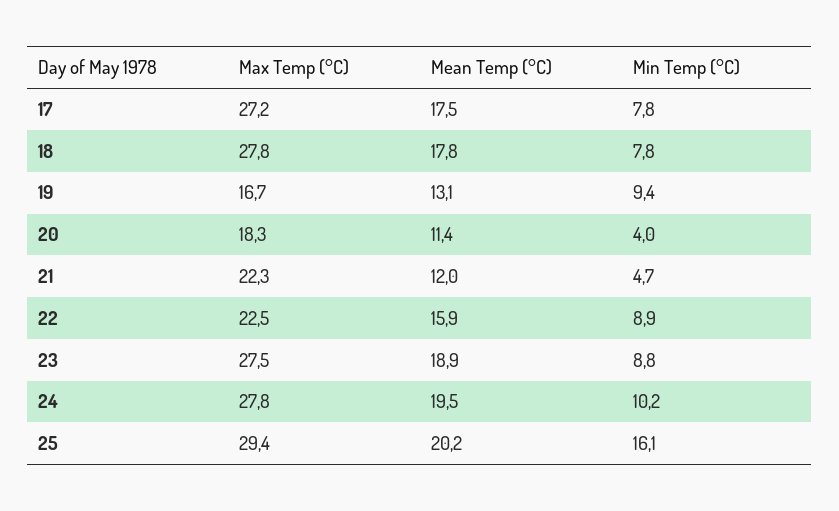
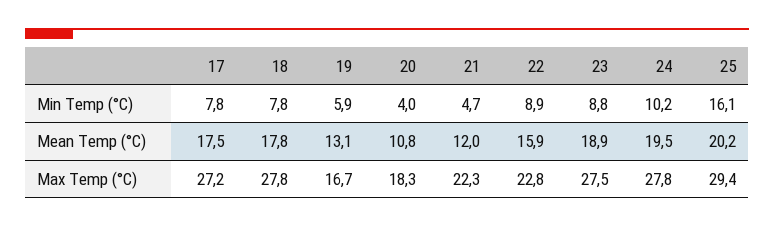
  {
    "Max Temp (°C)": {
      "17": 27.2,
      "18": 27.8,
      "19": 16.7,
      "20": 18.3,
      "21": 22.3,
-     "22": 22.5,
+     "22": 22.8,
      "23": 27.5,
      "24": 27.8,
      "25": 29.4
    },
    "Mean Temp (°C)": {
      "17": 17.5,
      "18": 17.8,
      "19": 13.1,
-     "20": 11.4,
+     "20": 10.8,
      "21": 12,
      "22": 15.9,
      "23": 18.9,
      "24": 19.5,
      "25": 20.2
    },
    "Min Temp (°C)": {
      "17": 7.8,
      "18": 7.8,
-     "19": 9.4,
+     "19": 5.9,
      "20": 4,
      "21": 4.7,
      "22": 8.9,
      "23": 8.8,
      "24": 10.2,
      "25": 16.1
    }
  }

